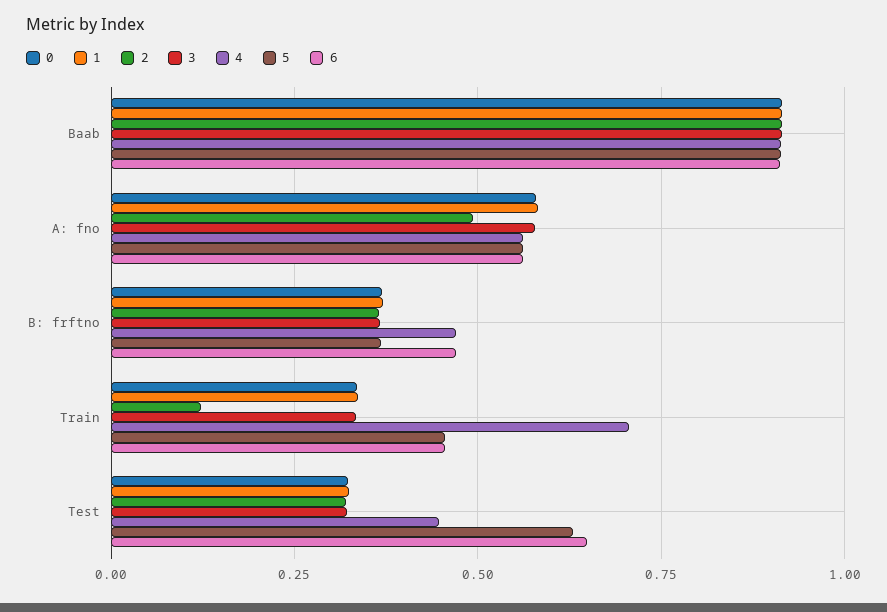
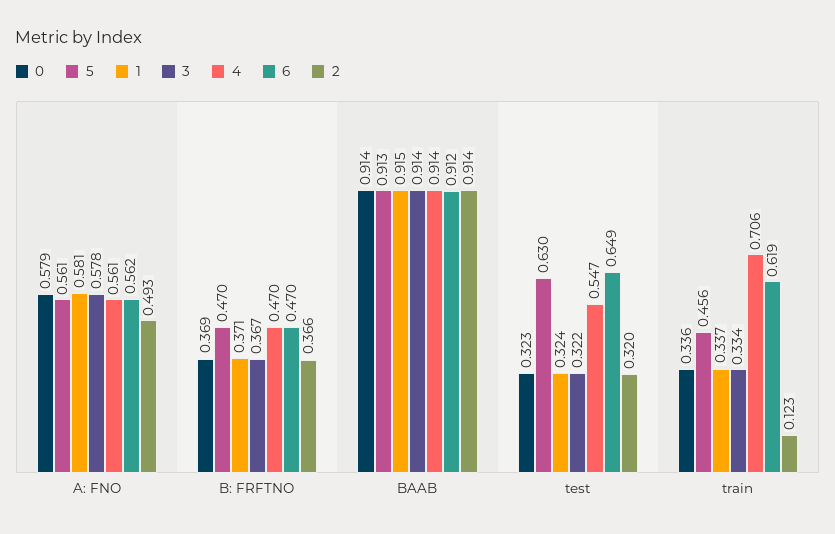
  {
    "0": {
      "Baab": 0.914,
      "A: fno": 0.579,
      "B: frftno": 0.369,
      "Train": 0.336,
      "Test": 0.323
    },
    "1": {
      "Baab": 0.915,
      "A: fno": 0.581,
      "B: frftno": 0.371,
      "Train": 0.337,
      "Test": 0.324
    },
    "2": {
      "Baab": 0.914,
      "A: fno": 0.493,
      "B: frftno": 0.366,
      "Train": 0.123,
      "Test": 0.32
    },
    "3": {
      "Baab": 0.914,
      "A: fno": 0.578,
      "B: frftno": 0.367,
      "Train": 0.334,
      "Test": 0.322
    },
    "4": {
      "Baab": 0.914,
      "A: fno": 0.561,
      "B: frftno": 0.47,
      "Train": 0.706,
-     "Test": 0.45
+     "Test": 0.547
    },
    "5": {
      "Baab": 0.913,
      "A: fno": 0.561,
-     "B: frftno": 0.375,
+     "B: frftno": 0.47,
      "Train": 0.456,
      "Test": 0.63
    },
    "6": {
      "Baab": 0.912,
      "A: fno": 0.562,
      "B: frftno": 0.47,
-     "Train": 0.45,
+     "Train": 0.619,
      "Test": 0.649
    }
  }

